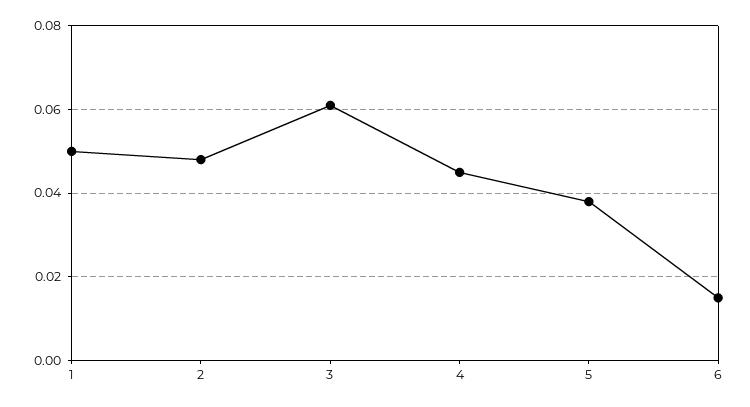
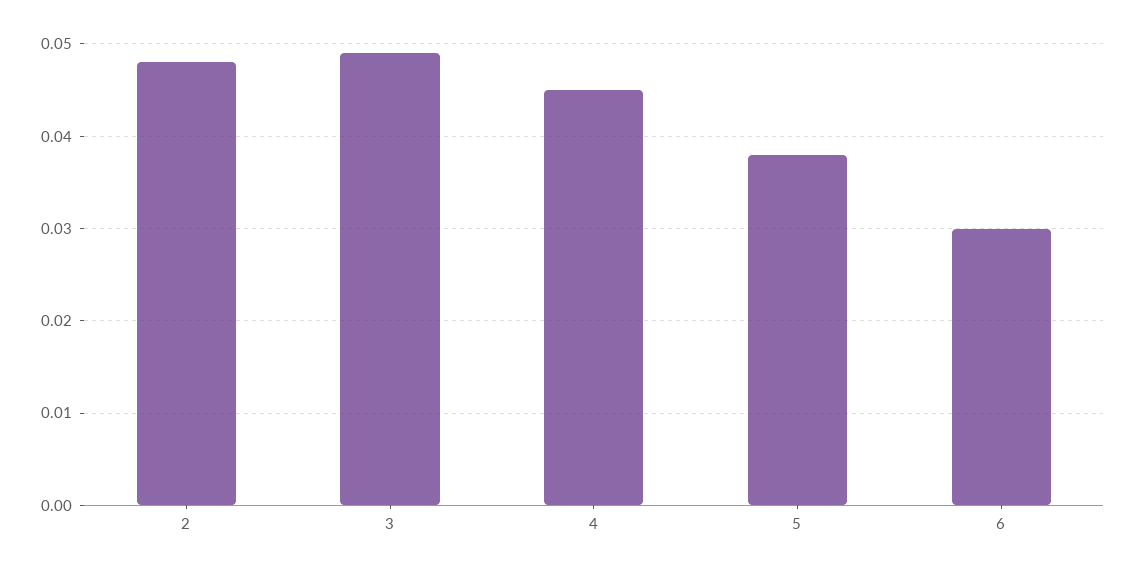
  {
-   "1": 0.05,
    "2": 0.048,
-   "3": 0.06,
+   "3": 0.049,
    "4": 0.045,
    "5": 0.038,
-   "6": 0.015
+   "6": 0.03
  }

